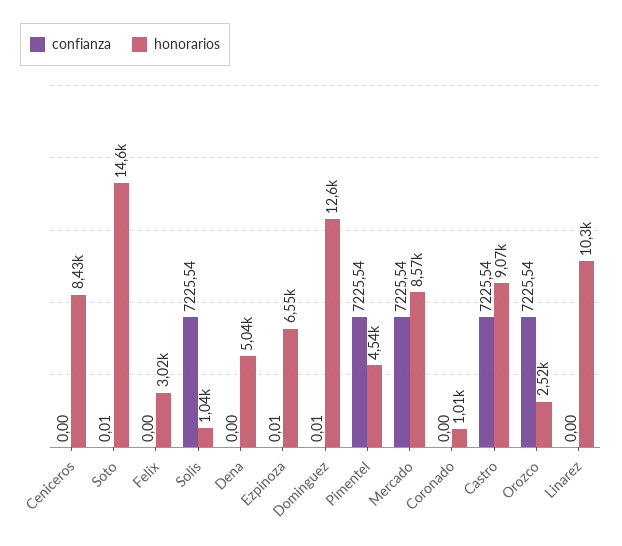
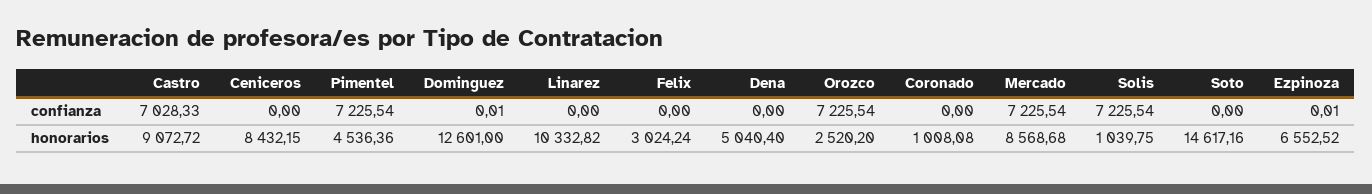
  {
    "confianza": {
      "Ceniceros": 0,
-     "Soto": 0.01,
+     "Soto": 0,
      "Felix": 0,
      "Solis": 7225.54,
      "Dena": 0,
      "Ezpinoza": 0.01,
      "Dominguez": 0.01,
      "Pimentel": 7225.54,
      "Mercado": 7225.54,
      "Coronado": 0,
-     "Castro": 7225.54,
+     "Castro": 7028.33,
      "Orozco": 7225.54,
      "Linarez": 0
    },
    "honorarios": {
      "Ceniceros": 8432.15,
      "Soto": 14617.16,
      "Felix": 3024.24,
      "Solis": 1039.75,
      "Dena": 5040.4,
      "Ezpinoza": 6552.52,
      "Dominguez": 12601,
      "Pimentel": 4536.36,
      "Mercado": 8568.68,
      "Coronado": 1008.08,
      "Castro": 9072.72,
      "Orozco": 2520.2,
      "Linarez": 10332.82
    }
  }

